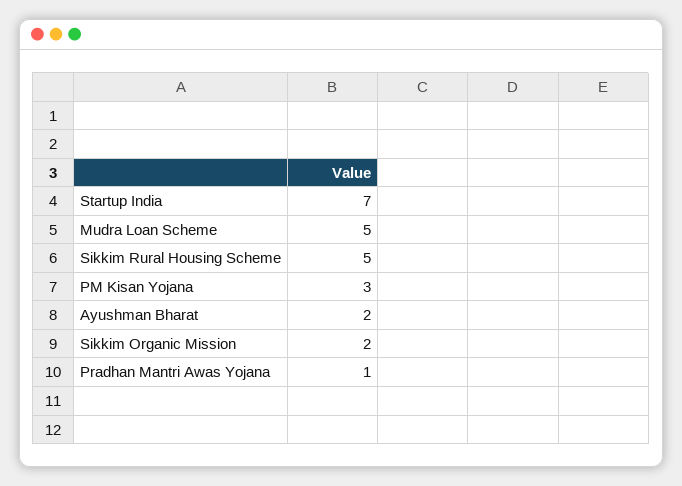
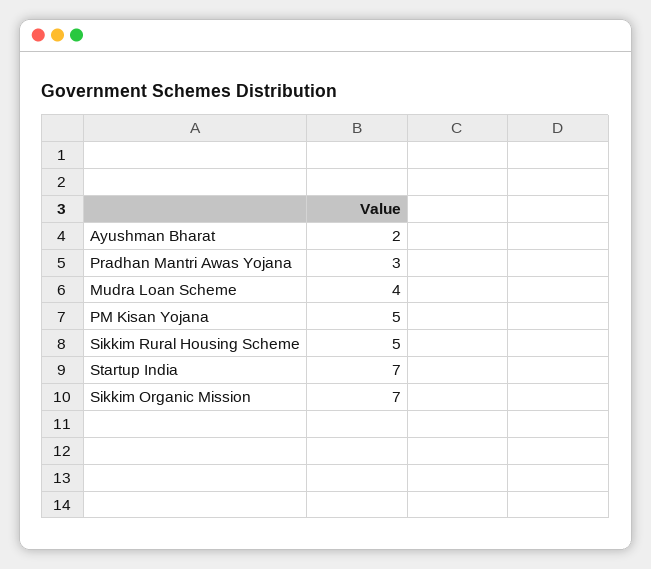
  {
    "Startup India": 7,
-   "Mudra Loan Scheme": 5,
+   "Mudra Loan Scheme": 4,
    "Sikkim Rural Housing Scheme": 5,
-   "PM Kisan Yojana": 3,
+   "PM Kisan Yojana": 5,
    "Ayushman Bharat": 2,
-   "Sikkim Organic Mission": 2,
+   "Sikkim Organic Mission": 7,
-   "Pradhan Mantri Awas Yojana": 1
+   "Pradhan Mantri Awas Yojana": 3
  }

